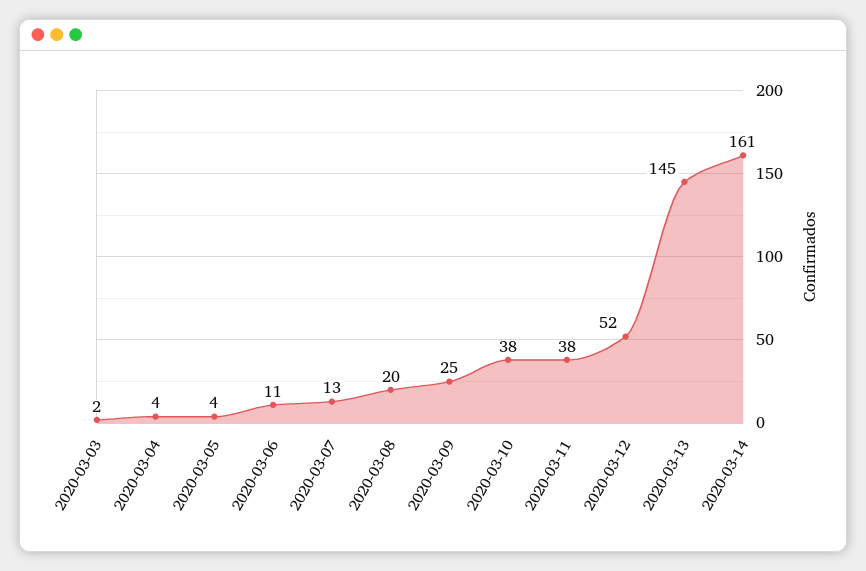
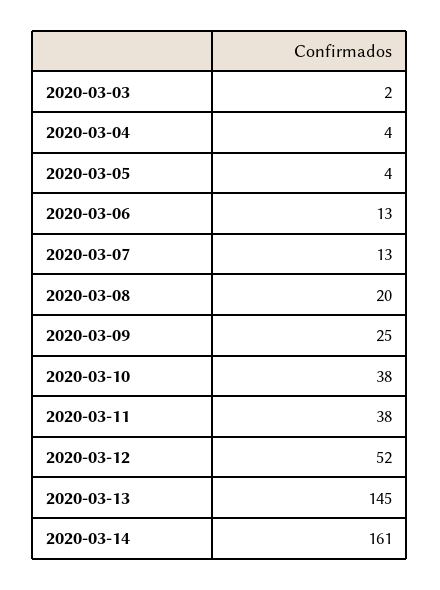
  {
    "2020-03-03": 2,
    "2020-03-04": 4,
    "2020-03-05": 4,
-   "2020-03-06": 11,
+   "2020-03-06": 13,
    "2020-03-07": 13,
    "2020-03-08": 20,
    "2020-03-09": 25,
    "2020-03-10": 38,
    "2020-03-11": 38,
    "2020-03-12": 52,
    "2020-03-13": 145,
    "2020-03-14": 161
  }

